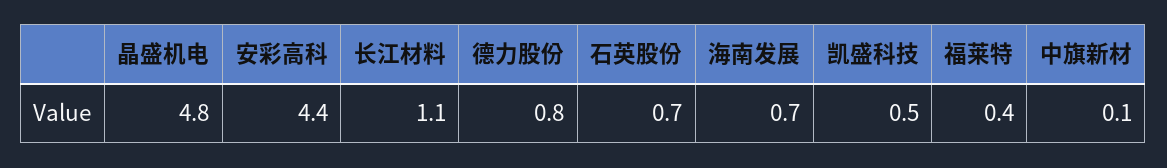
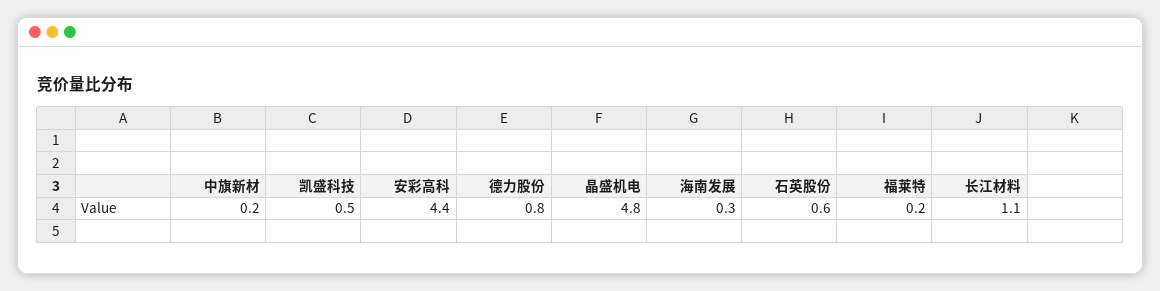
  {
    "晶盛机电": 4.8,
    "安彩高科": 4.4,
    "长江材料": 1.1,
    "德力股份": 0.8,
-   "石英股份": 0.7,
+   "石英股份": 0.6,
-   "海南发展": 0.7,
+   "海南发展": 0.3,
    "凯盛科技": 0.5,
-   "福莱特": 0.4,
+   "福莱特": 0.2,
-   "中旗新材": 0.1
+   "中旗新材": 0.2
  }

